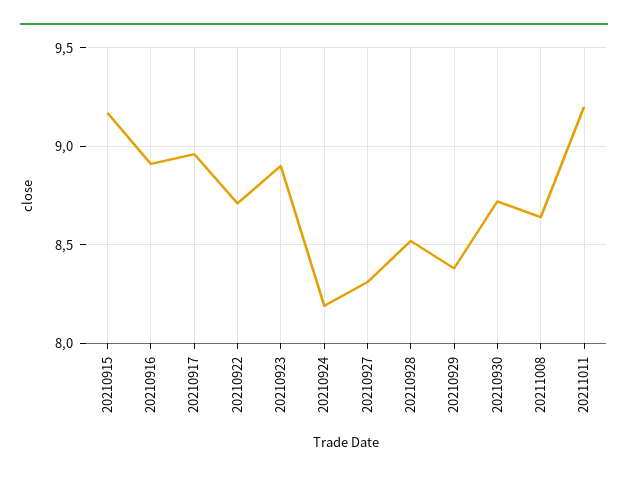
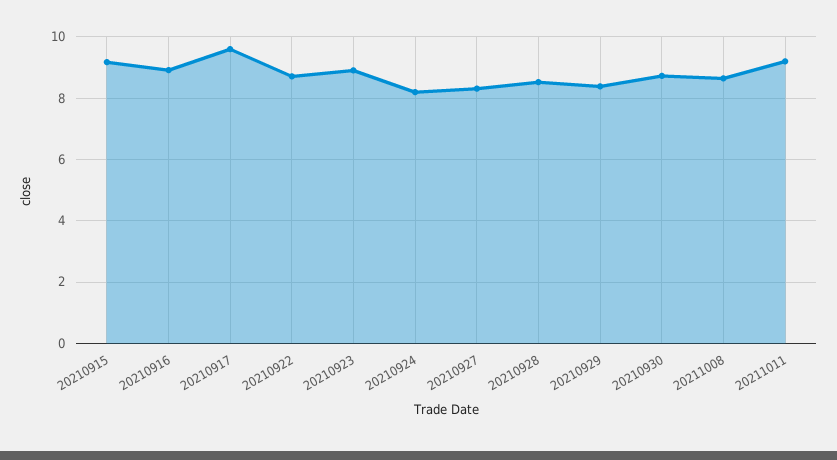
  {
    "20210915": 9.15,
    "20210916": 8.9,
-   "20210917": 8.95,
+   "20210917": 9.6,
    "20210922": 8.7,
    "20210923": 8.9,
    "20210924": 8.2,
    "20210927": 8.3,
    "20210928": 8.5,
    "20210929": 8.4,
    "20210930": 8.7,
    "20211008": 8.65,
    "20211011": 9.2
  }

